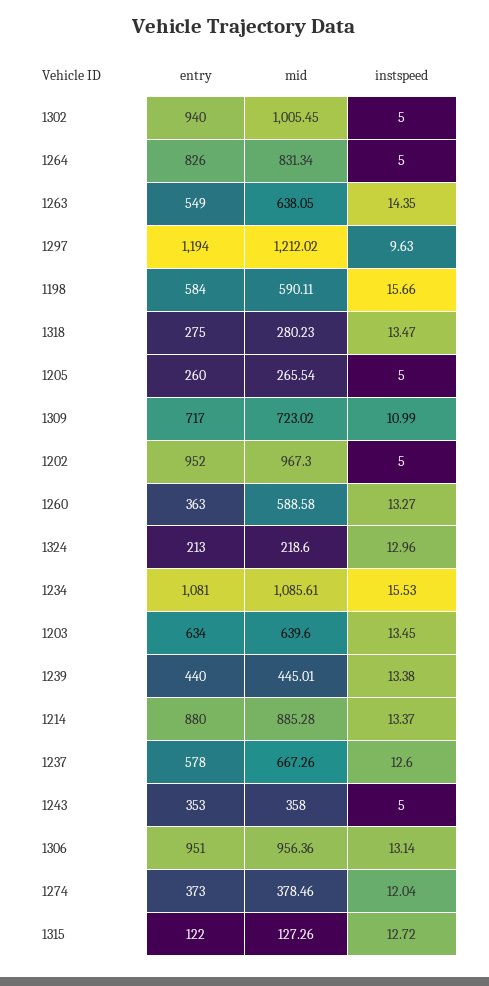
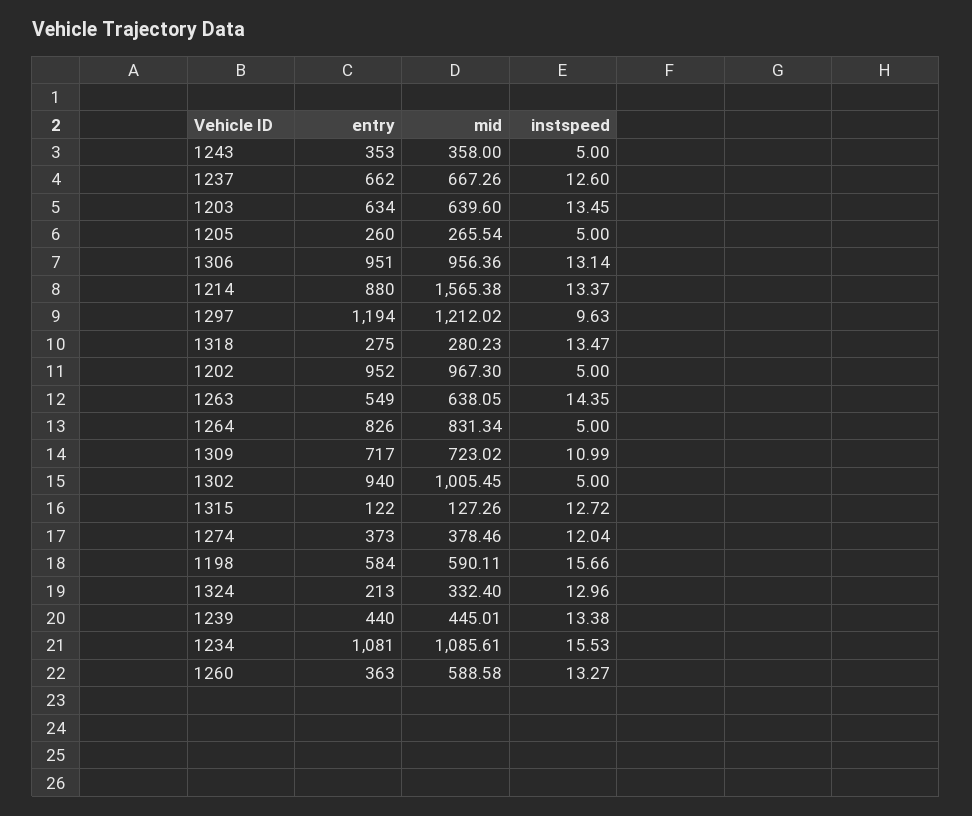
  {
    "entry": {
      "1302": 940,
      "1264": 826,
      "1263": 549,
      "1297": 1194,
      "1198": 584,
      "1318": 275,
      "1205": 260,
      "1309": 717,
      "1202": 952,
      "1260": 363,
      "1324": 213,
      "1234": 1081,
      "1203": 634,
      "1239": 440,
      "1214": 880,
-     "1237": 578,
+     "1237": 662,
      "1243": 353,
      "1306": 951,
      "1274": 373,
      "1315": 122
    },
    "mid": {
      "1302": 1005.45,
      "1264": 831.34,
      "1263": 638.05,
      "1297": 1212.02,
      "1198": 590.11,
      "1318": 280.23,
      "1205": 265.54,
      "1309": 723.02,
      "1202": 967.3,
      "1260": 588.58,
-     "1324": 218.6,
+     "1324": 332.4,
      "1234": 1085.61,
      "1203": 639.6,
      "1239": 445.01,
-     "1214": 885.28,
+     "1214": 1565.38,
      "1237": 667.26,
      "1243": 358,
      "1306": 956.36,
      "1274": 378.46,
      "1315": 127.26
    },
    "instspeed": {
      "1302": 5,
      "1264": 5,
      "1263": 14.35,
      "1297": 9.63,
      "1198": 15.66,
      "1318": 13.47,
      "1205": 5,
      "1309": 10.99,
      "1202": 5,
      "1260": 13.27,
      "1324": 12.96,
      "1234": 15.53,
      "1203": 13.45,
      "1239": 13.38,
      "1214": 13.37,
      "1237": 12.6,
      "1243": 5,
      "1306": 13.14,
      "1274": 12.04,
      "1315": 12.72
    }
  }

